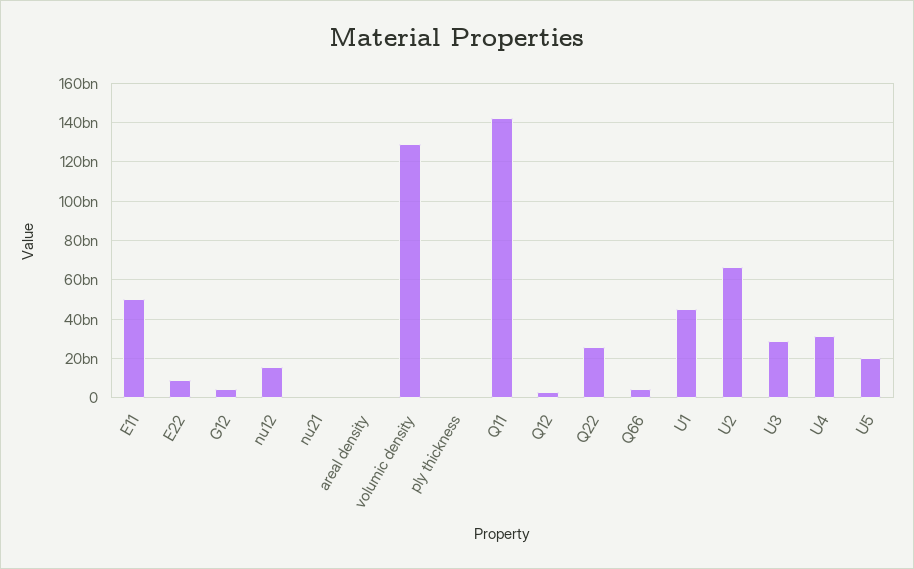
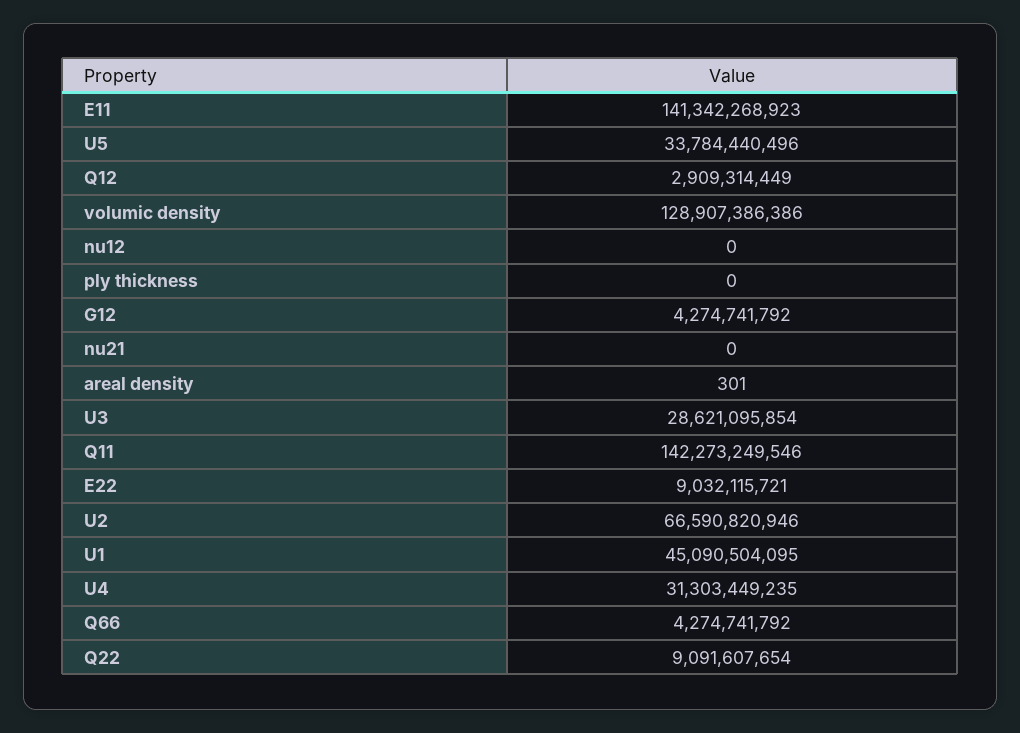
  {
-   "E11": 50000000000,
+   "E11": 141342268923,
    "E22": 9032115721,
    "G12": 4274741792,
-   "nu12": 15000000000,
+   "nu12": 0,
    "nu21": 0,
    "areal density": 301,
    "volumic density": 128907386386,
    "ply thickness": 0,
    "Q11": 142273249546,
    "Q12": 2909314449,
-   "Q22": 25000000000,
+   "Q22": 9091607654,
    "Q66": 4274741792,
    "U1": 45090504095,
    "U2": 66590820946,
    "U3": 28621095854,
    "U4": 31303449235,
-   "U5": 20000000000
+   "U5": 33784440496
  }

